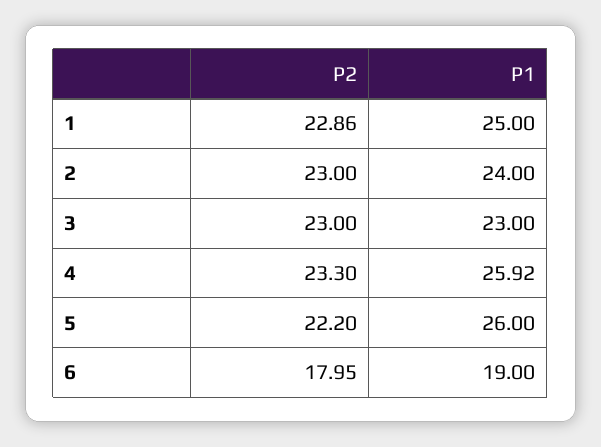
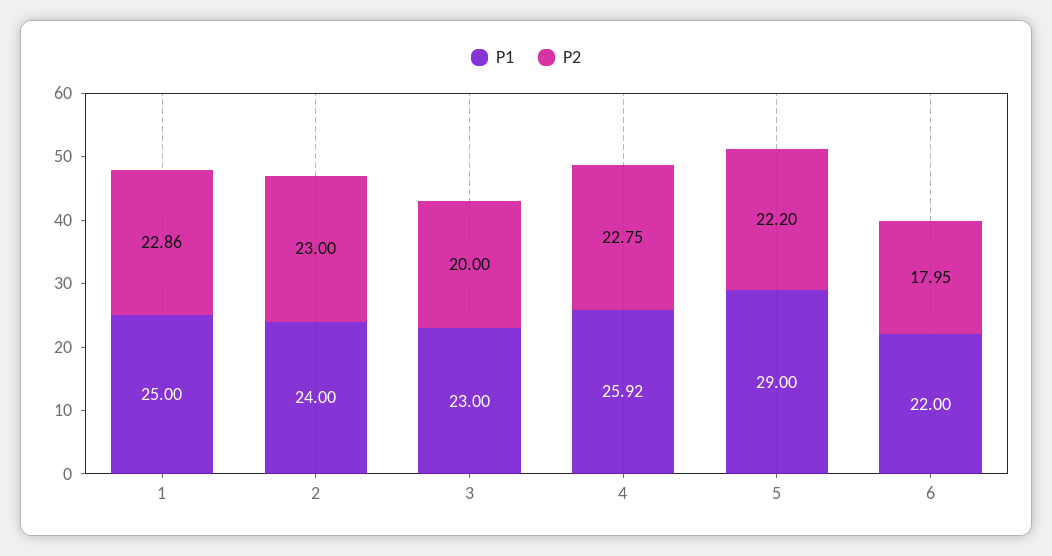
  {
    "P2": {
      "1": 22.86,
      "2": 23,
-     "3": 23,
+     "3": 20,
-     "4": 23.3,
+     "4": 22.75,
      "5": 22.2,
      "6": 17.95
    },
    "P1": {
      "1": 25,
      "2": 24,
      "3": 23,
      "4": 25.92,
-     "5": 26,
+     "5": 29,
-     "6": 19
+     "6": 22
    }
  }

